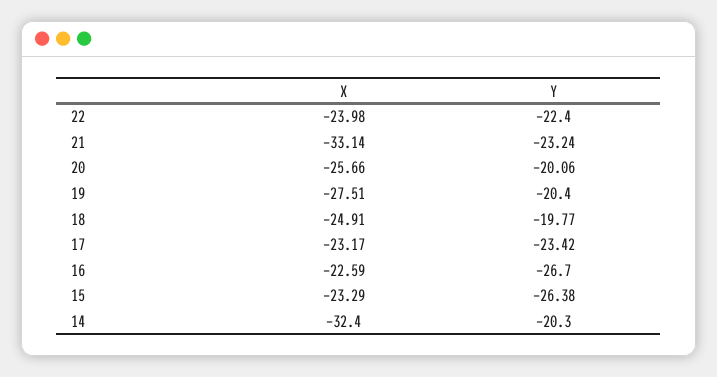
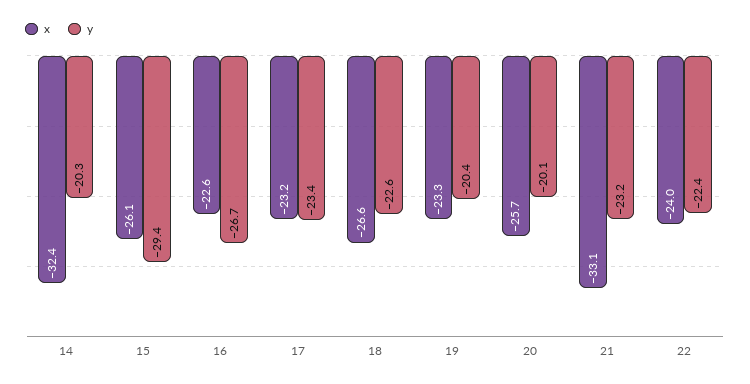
  {
    "X": {
      "22": -23.98,
      "21": -33.14,
      "20": -25.66,
-     "19": -27.51,
+     "19": -23.3,
-     "18": -24.91,
+     "18": -26.6,
      "17": -23.17,
      "16": -22.59,
-     "15": -23.29,
+     "15": -26.1,
      "14": -32.4
    },
    "Y": {
      "22": -22.4,
      "21": -23.24,
      "20": -20.06,
      "19": -20.4,
-     "18": -19.77,
+     "18": -22.6,
      "17": -23.42,
      "16": -26.7,
-     "15": -26.38,
+     "15": -29.4,
      "14": -20.3
    }
  }

